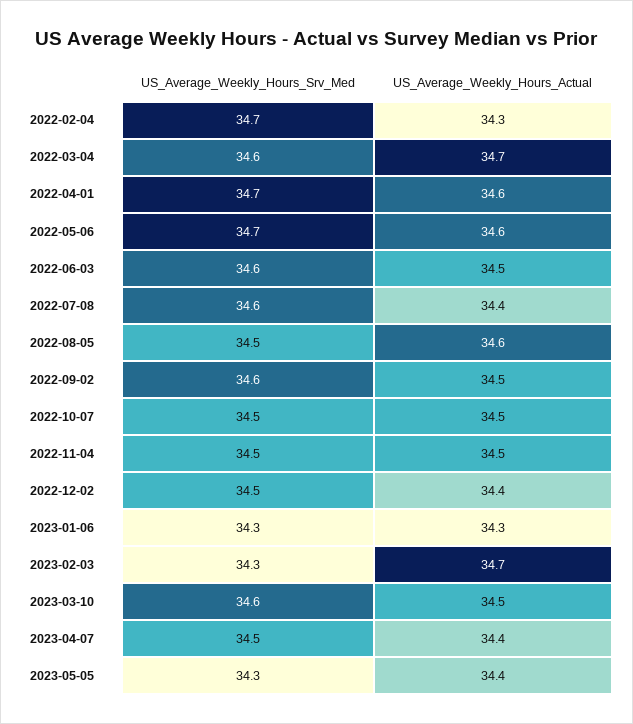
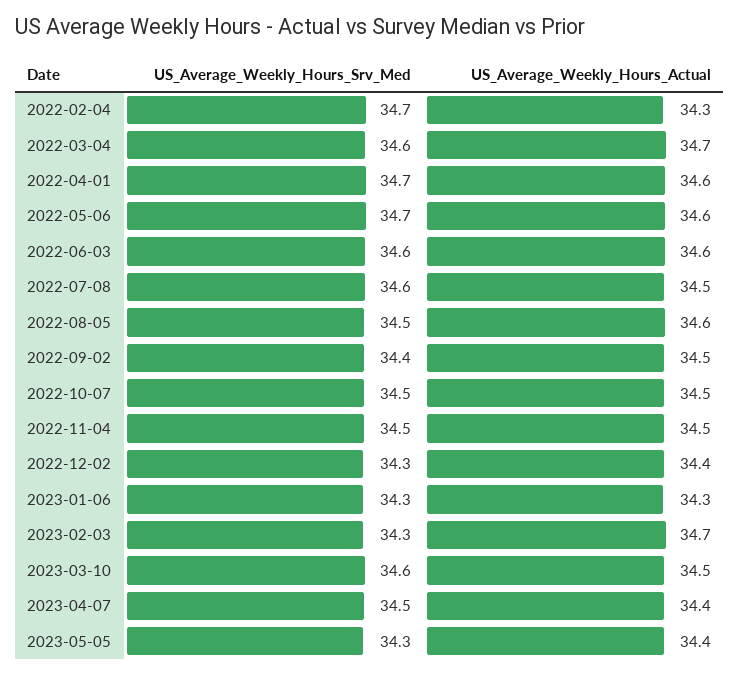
  {
    "US_Average_Weekly_Hours_Srv_Med": {
      "2022-02-04": 34.7,
      "2022-03-04": 34.6,
      "2022-04-01": 34.7,
      "2022-05-06": 34.7,
      "2022-06-03": 34.6,
      "2022-07-08": 34.6,
      "2022-08-05": 34.5,
-     "2022-09-02": 34.6,
+     "2022-09-02": 34.4,
      "2022-10-07": 34.5,
      "2022-11-04": 34.5,
-     "2022-12-02": 34.5,
+     "2022-12-02": 34.3,
      "2023-01-06": 34.3,
      "2023-02-03": 34.3,
      "2023-03-10": 34.6,
      "2023-04-07": 34.5,
      "2023-05-05": 34.3
    },
    "US_Average_Weekly_Hours_Actual": {
      "2022-02-04": 34.3,
      "2022-03-04": 34.7,
      "2022-04-01": 34.6,
      "2022-05-06": 34.6,
-     "2022-06-03": 34.5,
+     "2022-06-03": 34.6,
-     "2022-07-08": 34.4,
+     "2022-07-08": 34.5,
      "2022-08-05": 34.6,
      "2022-09-02": 34.5,
      "2022-10-07": 34.5,
      "2022-11-04": 34.5,
      "2022-12-02": 34.4,
      "2023-01-06": 34.3,
      "2023-02-03": 34.7,
      "2023-03-10": 34.5,
      "2023-04-07": 34.4,
      "2023-05-05": 34.4
    }
  }

